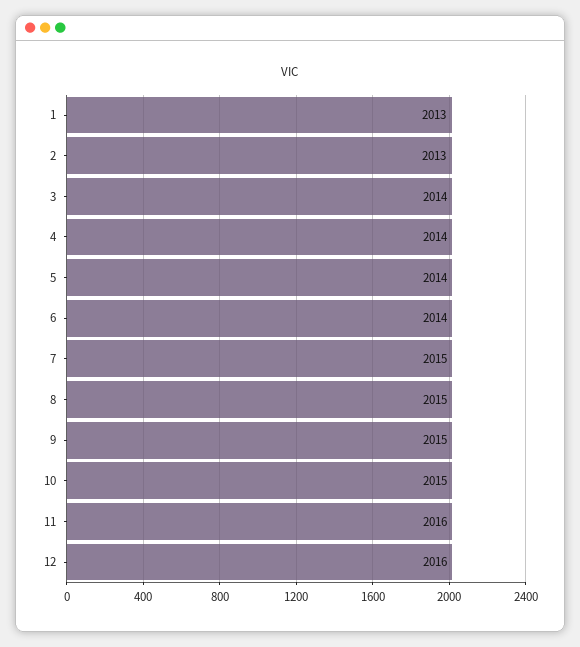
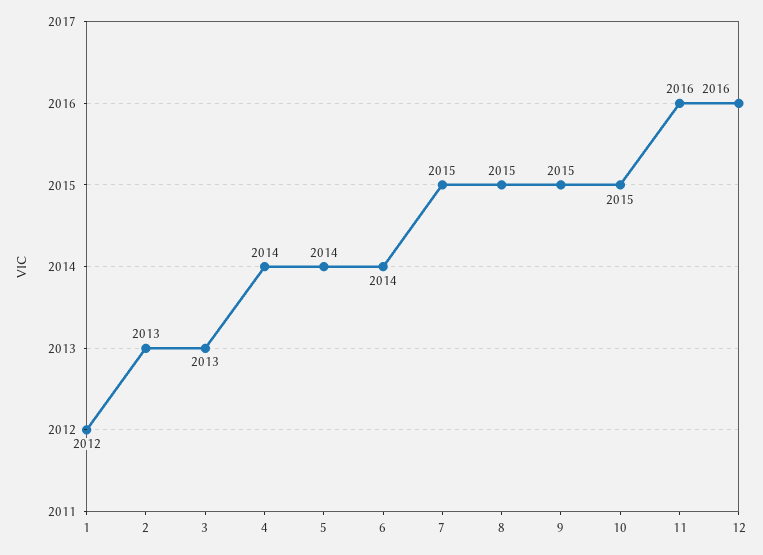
  {
-   "1": 2013,
+   "1": 2012,
    "2": 2013,
-   "3": 2014,
+   "3": 2013,
    "4": 2014,
    "5": 2014,
    "6": 2014,
    "7": 2015,
    "8": 2015,
    "9": 2015,
    "10": 2015,
    "11": 2016,
    "12": 2016
  }

